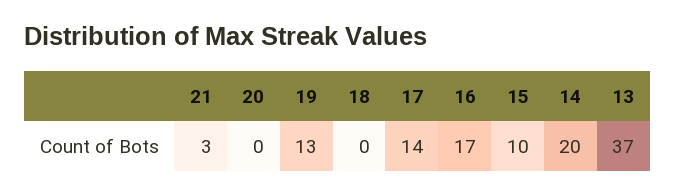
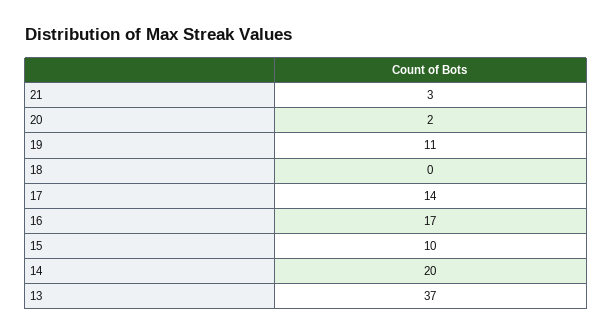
  {
    "21": 3,
-   "20": 0,
+   "20": 2,
-   "19": 13,
+   "19": 11,
    "18": 0,
    "17": 14,
    "16": 17,
    "15": 10,
    "14": 20,
    "13": 37
  }

